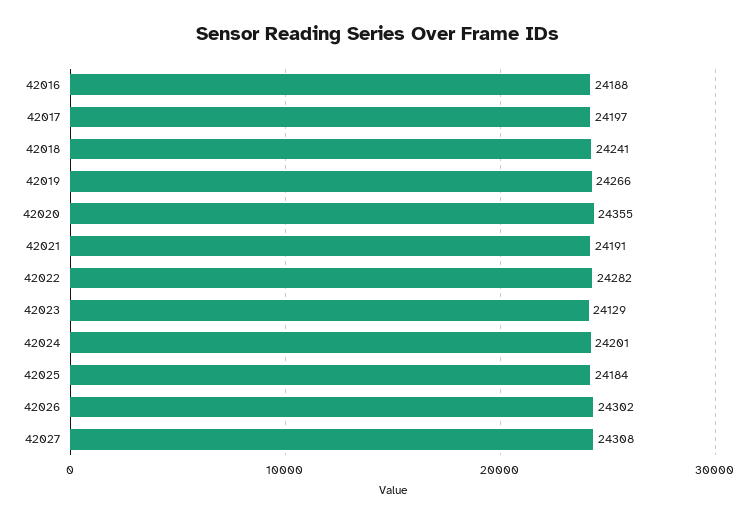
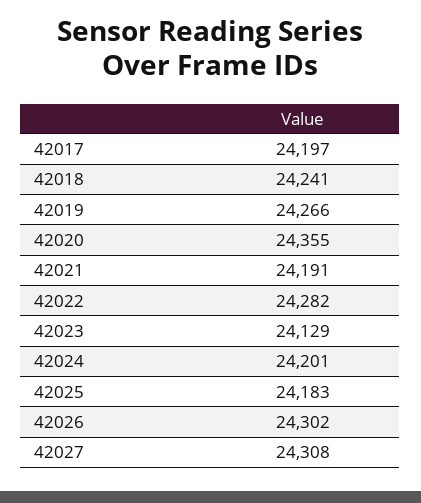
  {
-   "42016": 24188,
    "42017": 24197,
    "42018": 24241,
    "42019": 24266,
    "42020": 24355,
    "42021": 24191,
    "42022": 24282,
    "42023": 24129,
    "42024": 24201,
-   "42025": 24184,
+   "42025": 24183,
    "42026": 24302,
    "42027": 24308
  }

